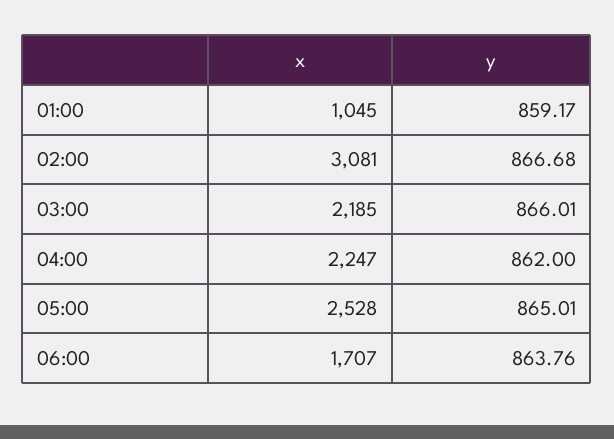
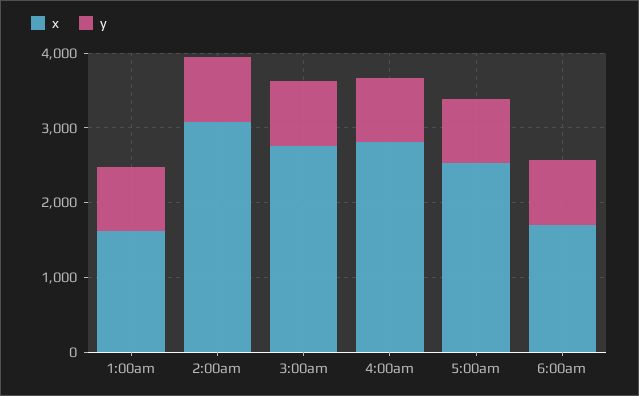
  {
    "x": {
-     "01:00": 1045,
+     "01:00": 1600,
      "02:00": 3081,
-     "03:00": 2185,
+     "03:00": 2800,
-     "04:00": 2247,
+     "04:00": 2800,
      "05:00": 2528,
      "06:00": 1707
    },
    "y": {
      "01:00": 859.17,
      "02:00": 866.68,
      "03:00": 866.01,
      "04:00": 862,
      "05:00": 865.01,
      "06:00": 863.76
    }
  }

